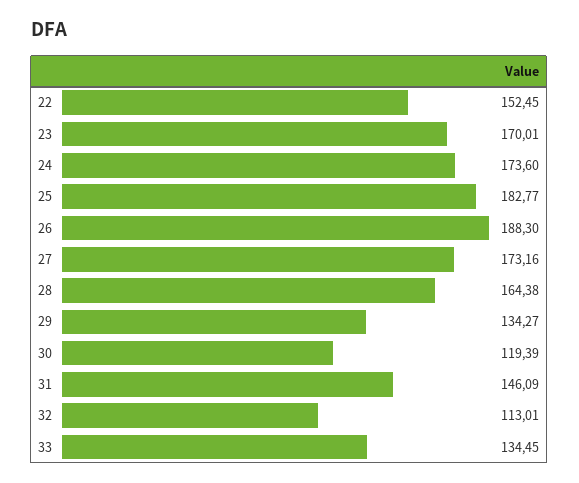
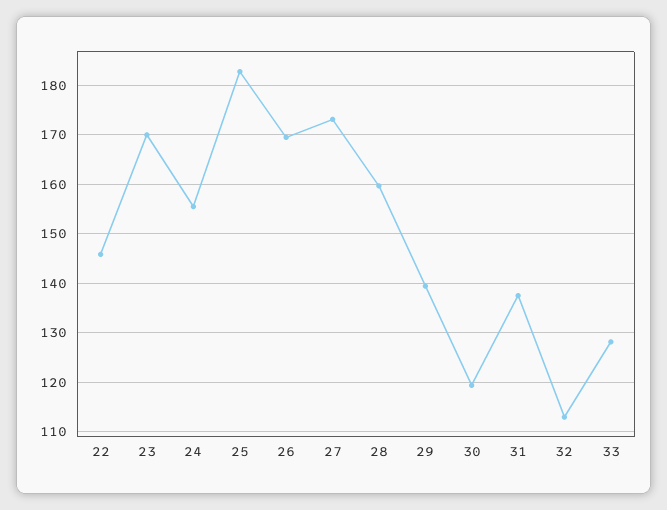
  {
-   "22": 152.45,
+   "22": 146,
    "23": 170.01,
-   "24": 173.6,
+   "24": 156,
    "25": 182.77,
-   "26": 188.3,
+   "26": 170,
    "27": 173.16,
-   "28": 164.38,
+   "28": 160,
-   "29": 134.27,
+   "29": 140,
    "30": 119.39,
-   "31": 146.09,
+   "31": 138,
    "32": 113.01,
-   "33": 134.45
+   "33": 128
  }

